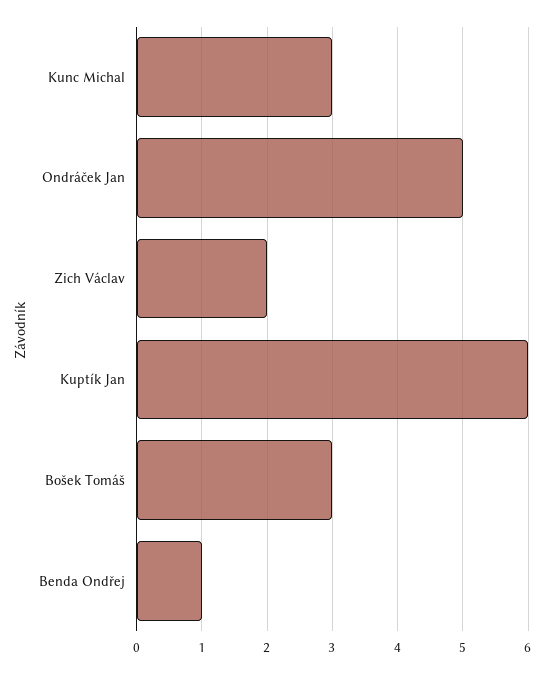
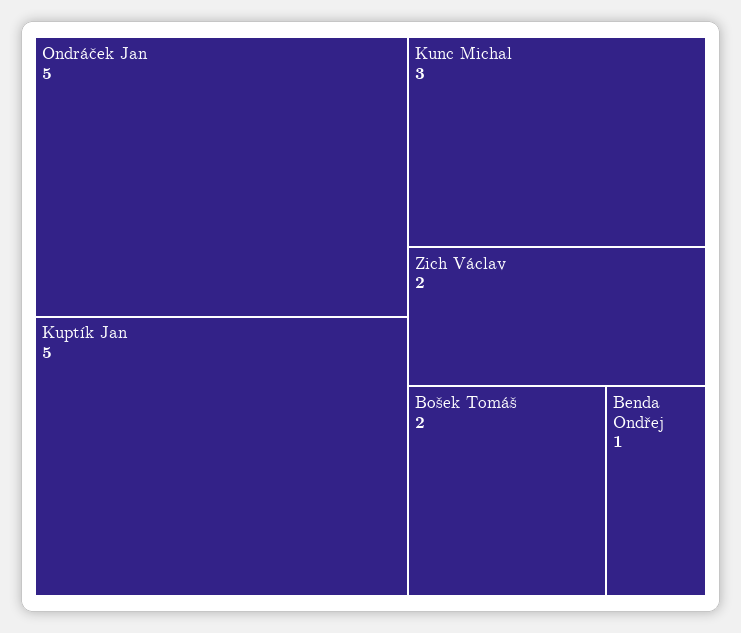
  {
    "Kunc Michal": 3,
    "Ondráček Jan": 5,
    "Zich Václav": 2,
-   "Kuptík Jan": 6,
+   "Kuptík Jan": 5,
-   "Bošek Tomáš": 3,
+   "Bošek Tomáš": 2,
    "Benda Ondřej": 1
  }

